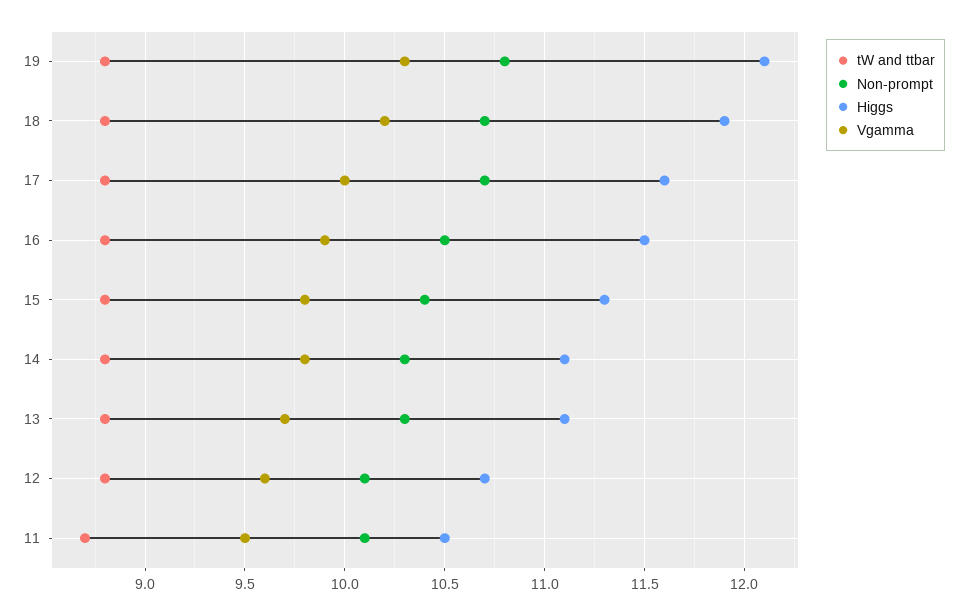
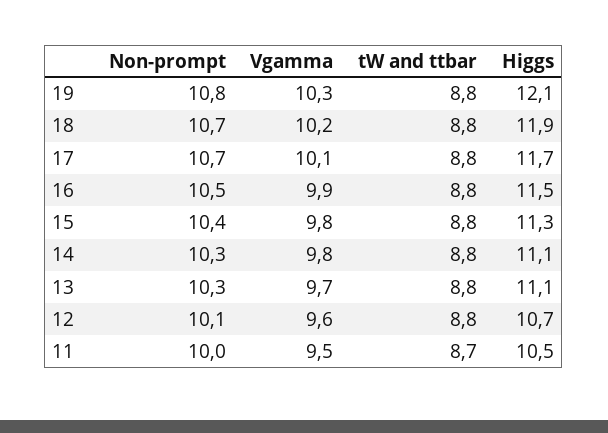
  {
    "tW and ttbar": {
      "19": 8.8,
      "18": 8.8,
      "17": 8.8,
      "16": 8.8,
      "15": 8.8,
      "14": 8.8,
      "13": 8.8,
      "12": 8.8,
      "11": 8.7
    },
    "Non-prompt": {
      "19": 10.8,
      "18": 10.7,
      "17": 10.7,
      "16": 10.5,
      "15": 10.4,
      "14": 10.3,
      "13": 10.3,
      "12": 10.1,
-     "11": 10.1
+     "11": 10
    },
    "Higgs": {
      "19": 12.1,
      "18": 11.9,
-     "17": 11.6,
+     "17": 11.7,
      "16": 11.5,
      "15": 11.3,
      "14": 11.1,
      "13": 11.1,
      "12": 10.7,
      "11": 10.5
    },
    "Vgamma": {
      "19": 10.3,
      "18": 10.2,
-     "17": 10,
+     "17": 10.1,
      "16": 9.9,
      "15": 9.8,
      "14": 9.8,
      "13": 9.7,
      "12": 9.6,
      "11": 9.5
    }
  }

